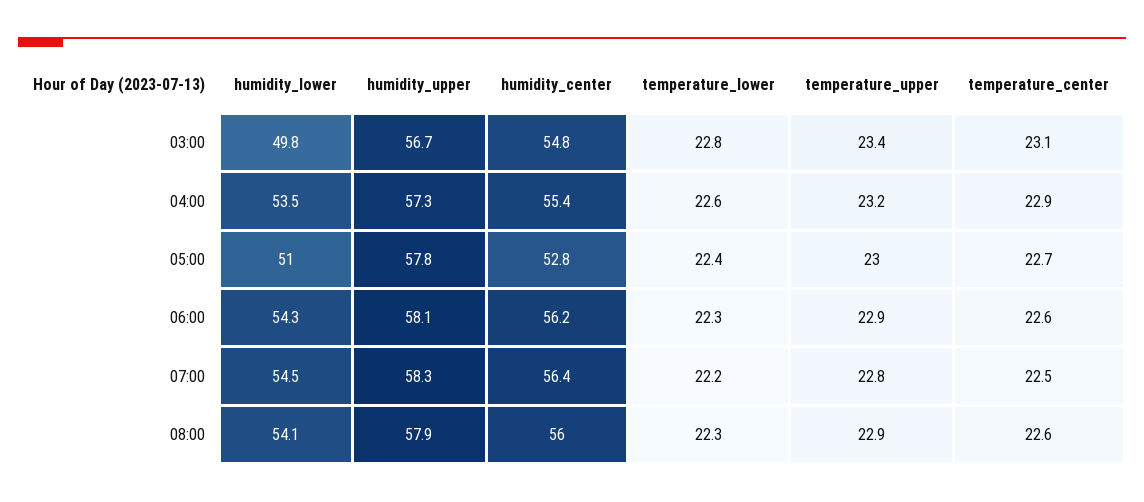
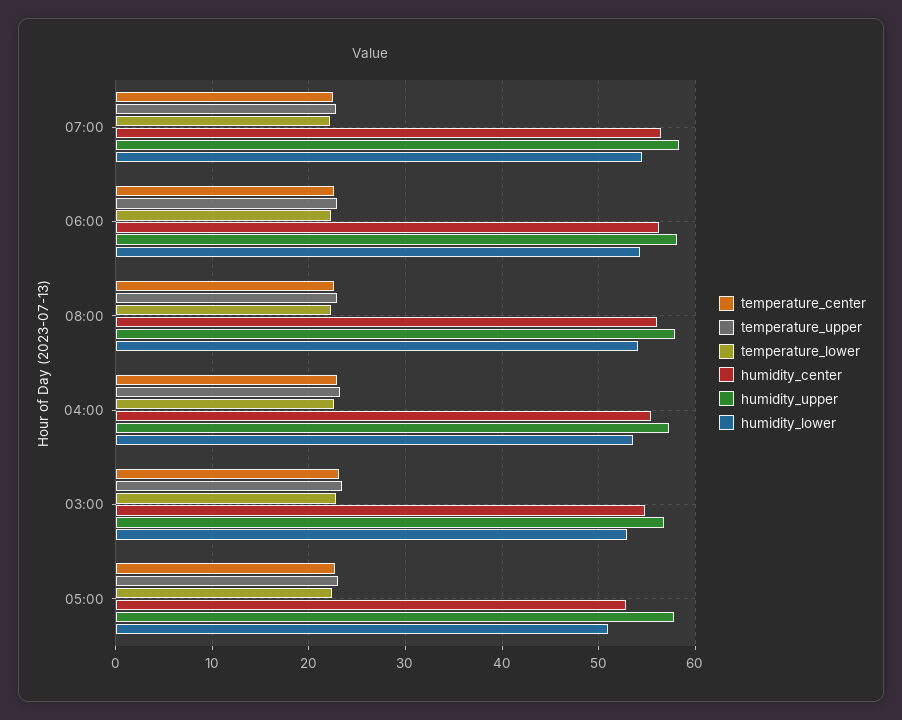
  {
    "humidity_lower": {
-     "03:00": 49.8,
+     "03:00": 53,
      "04:00": 53.5,
      "05:00": 51,
      "06:00": 54.3,
      "07:00": 54.5,
      "08:00": 54.1
    },
    "humidity_upper": {
      "03:00": 56.7,
      "04:00": 57.3,
      "05:00": 57.8,
      "06:00": 58.1,
      "07:00": 58.3,
      "08:00": 57.9
    },
    "humidity_center": {
      "03:00": 54.8,
      "04:00": 55.4,
      "05:00": 52.8,
      "06:00": 56.2,
      "07:00": 56.4,
      "08:00": 56
    },
    "temperature_lower": {
      "03:00": 22.8,
      "04:00": 22.6,
      "05:00": 22.4,
      "06:00": 22.3,
      "07:00": 22.2,
      "08:00": 22.3
    },
    "temperature_upper": {
      "03:00": 23.4,
      "04:00": 23.2,
      "05:00": 23,
      "06:00": 22.9,
      "07:00": 22.8,
      "08:00": 22.9
    },
    "temperature_center": {
      "03:00": 23.1,
      "04:00": 22.9,
      "05:00": 22.7,
      "06:00": 22.6,
      "07:00": 22.5,
      "08:00": 22.6
    }
  }

